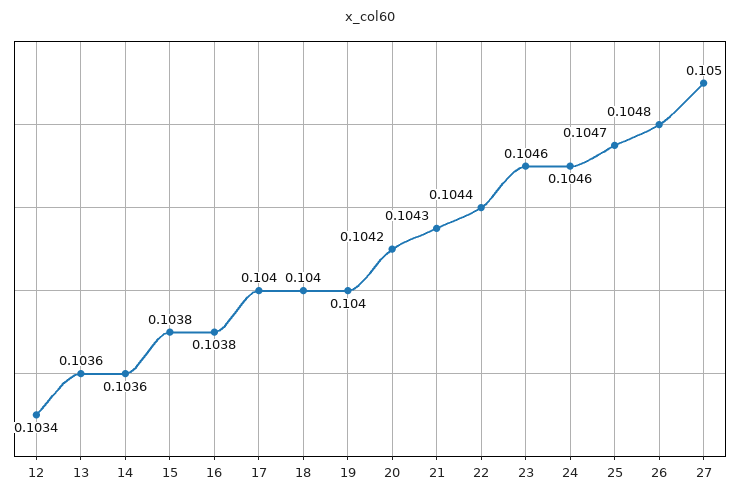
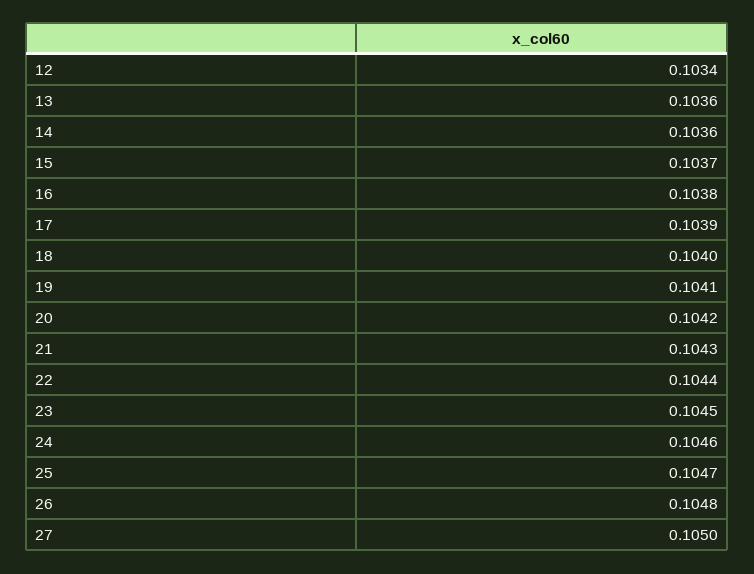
  {
    "12": 0.1034,
    "13": 0.1036,
    "14": 0.1036,
-   "15": 0.1038,
+   "15": 0.1037,
    "16": 0.1038,
-   "17": 0.104,
+   "17": 0.1039,
    "18": 0.104,
-   "19": 0.104,
+   "19": 0.1041,
    "20": 0.1042,
    "21": 0.1043,
    "22": 0.1044,
-   "23": 0.1046,
+   "23": 0.1045,
    "24": 0.1046,
    "25": 0.1047,
    "26": 0.1048,
    "27": 0.105
  }

